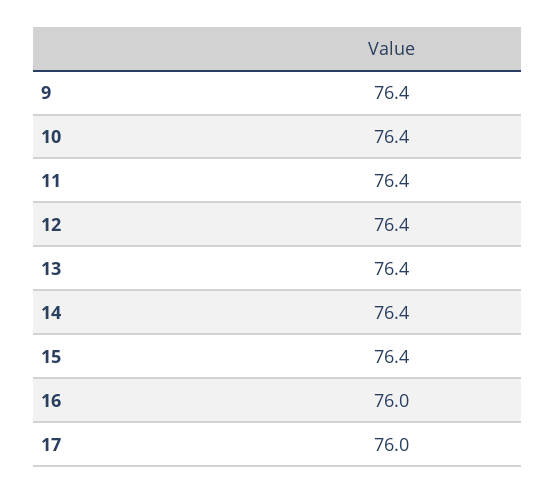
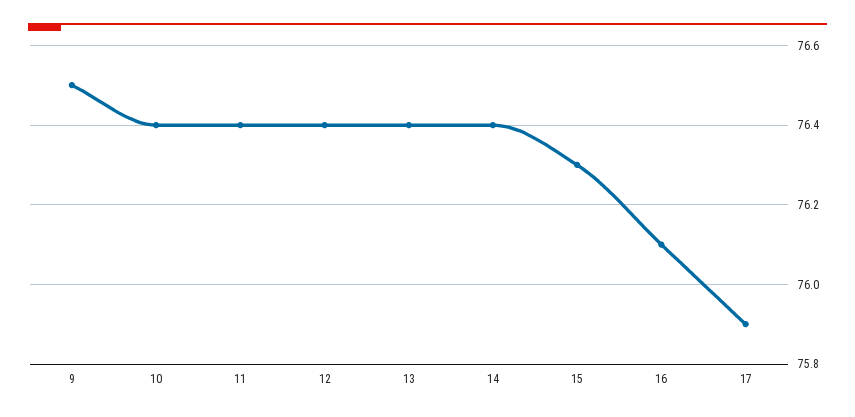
  {
-   "9": 76.4,
+   "9": 76.5,
    "10": 76.4,
    "11": 76.4,
    "12": 76.4,
    "13": 76.4,
    "14": 76.4,
-   "15": 76.4,
+   "15": 76.3,
-   "16": 76,
+   "16": 76.1,
-   "17": 76
+   "17": 75.9
  }

